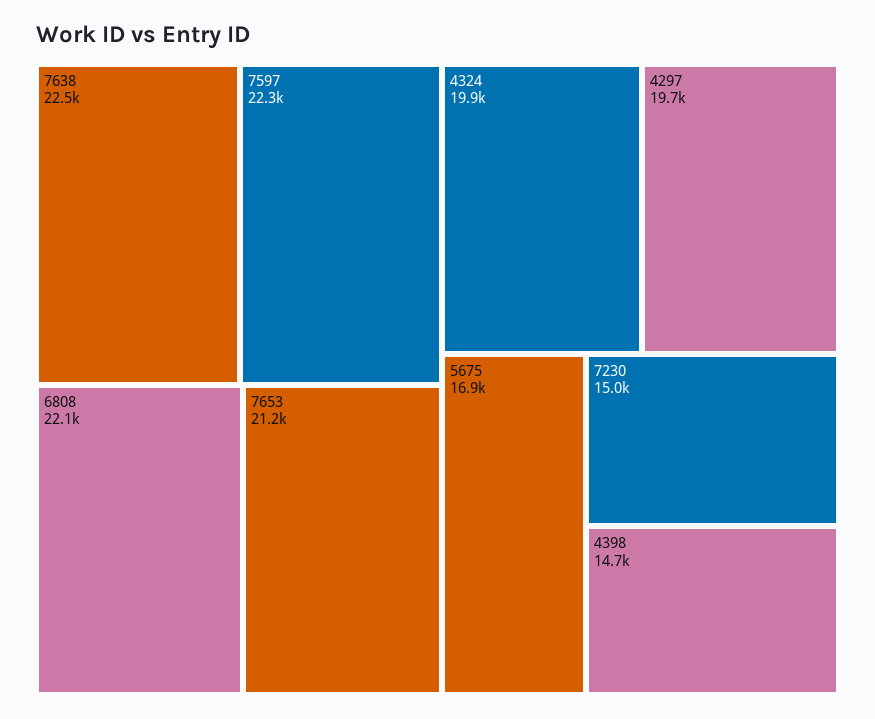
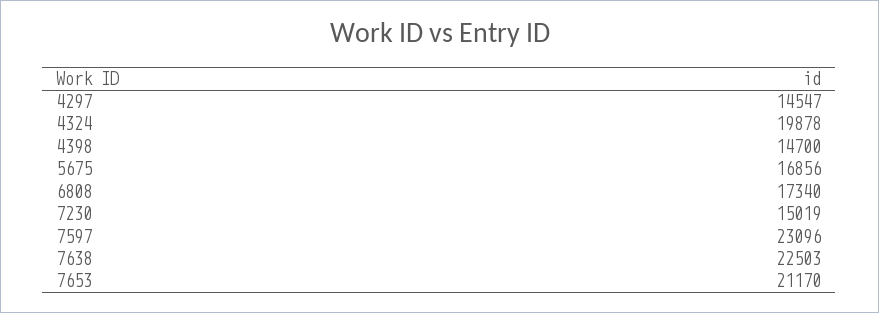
  {
    "7638": 22503,
-   "7597": 22300,
+   "7597": 23096,
-   "6808": 22100,
+   "6808": 17340,
    "7653": 21170,
    "4324": 19878,
-   "4297": 19700,
+   "4297": 14547,
    "5675": 16856,
    "7230": 15019,
    "4398": 14700
  }

